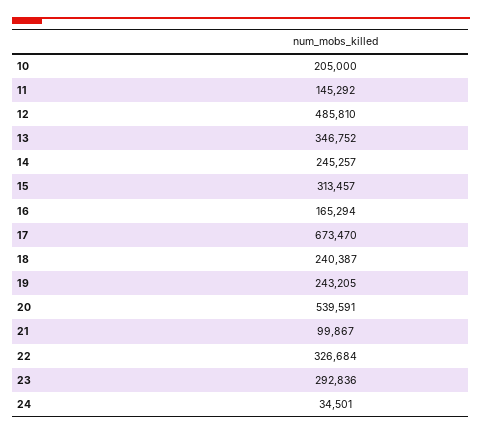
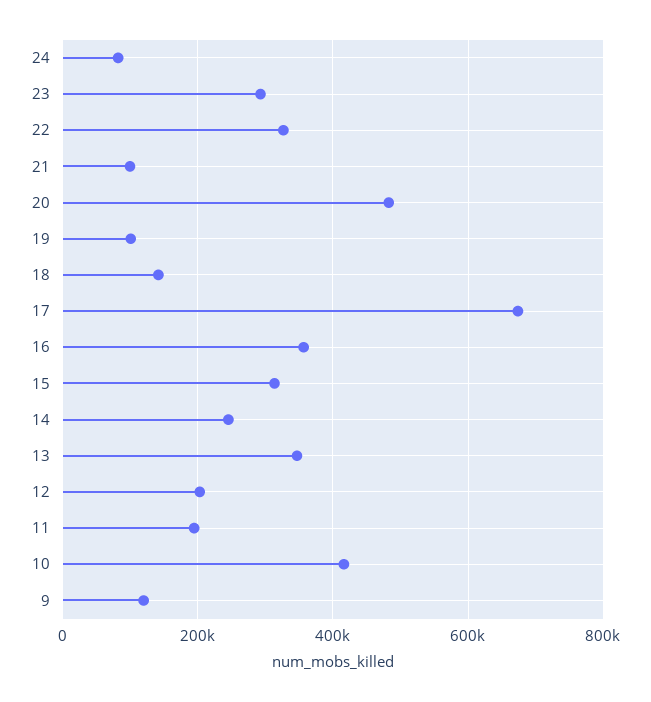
  {
-   "10": 205000,
+   "10": 420000,
-   "11": 145292,
+   "11": 200000,
-   "12": 485810,
+   "12": 200000,
    "13": 346752,
    "14": 245257,
    "15": 313457,
-   "16": 165294,
+   "16": 360000,
    "17": 673470,
-   "18": 240387,
+   "18": 140000,
-   "19": 243205,
+   "19": 100000,
-   "20": 539591,
+   "20": 480000,
    "21": 99867,
    "22": 326684,
    "23": 292836,
-   "24": 34501
+   "24": 80000,
+   "9": 120000
  }

